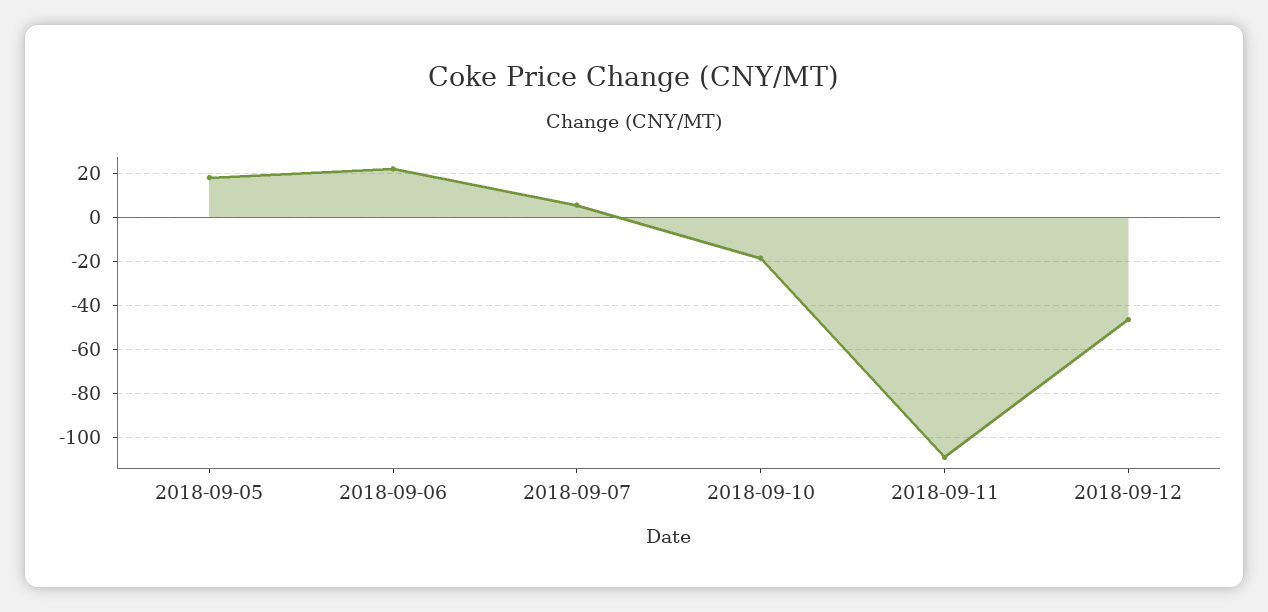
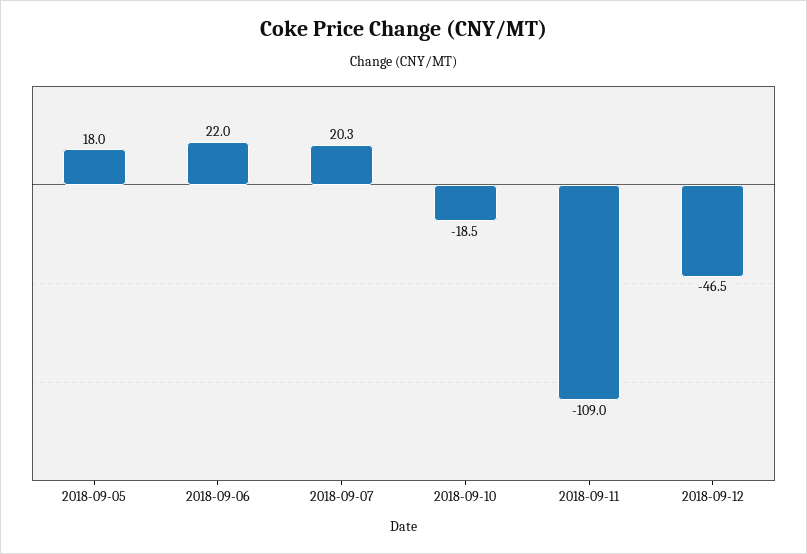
  {
    "2018-09-05": 18,
    "2018-09-06": 22,
-   "2018-09-07": 5,
+   "2018-09-07": 20.3,
    "2018-09-10": -18.5,
    "2018-09-11": -109,
    "2018-09-12": -46.5
  }

